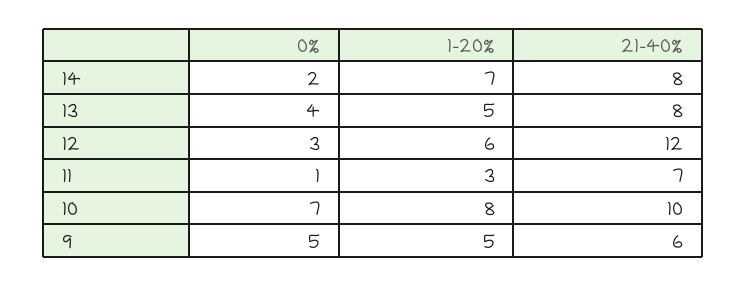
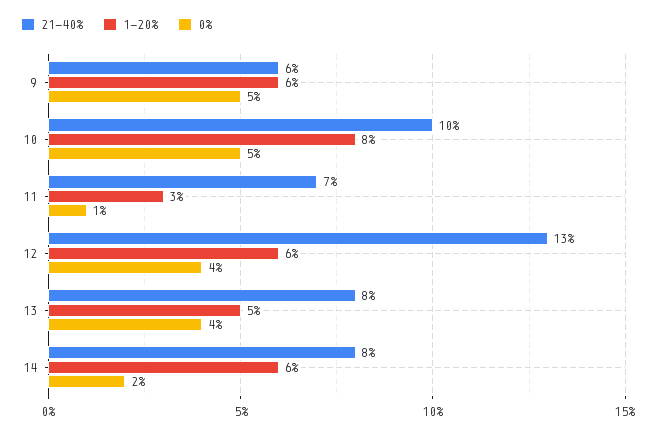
  {
    "0%": {
      "14": 2,
      "13": 4,
-     "12": 3,
+     "12": 4,
      "11": 1,
-     "10": 7,
+     "10": 5,
      "9": 5
    },
    "1-20%": {
-     "14": 7,
+     "14": 6,
      "13": 5,
      "12": 6,
      "11": 3,
      "10": 8,
-     "9": 5
+     "9": 6
    },
    "21-40%": {
      "14": 8,
      "13": 8,
-     "12": 12,
+     "12": 13,
      "11": 7,
      "10": 10,
      "9": 6
    }
  }

